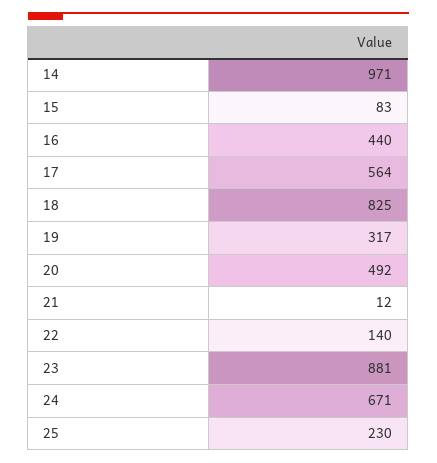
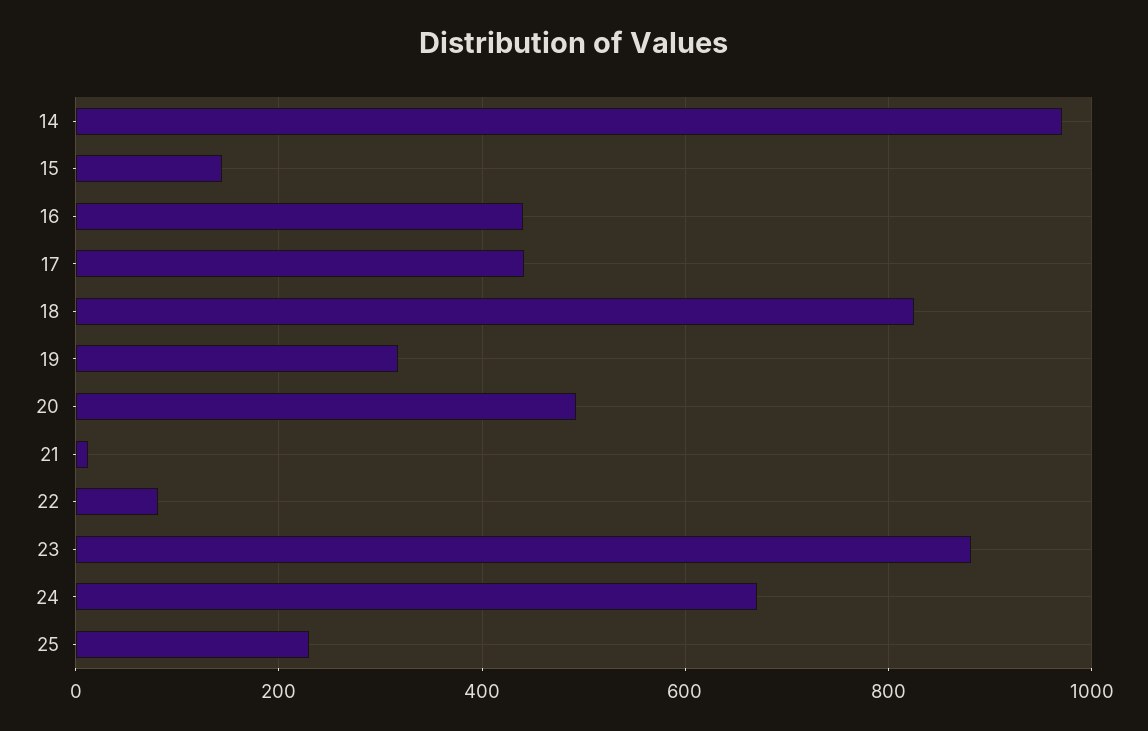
  {
    "14": 971,
-   "15": 83,
+   "15": 140,
    "16": 440,
-   "17": 564,
+   "17": 440,
    "18": 825,
    "19": 317,
    "20": 492,
    "21": 12,
-   "22": 140,
+   "22": 80,
    "23": 881,
    "24": 671,
    "25": 230
  }

